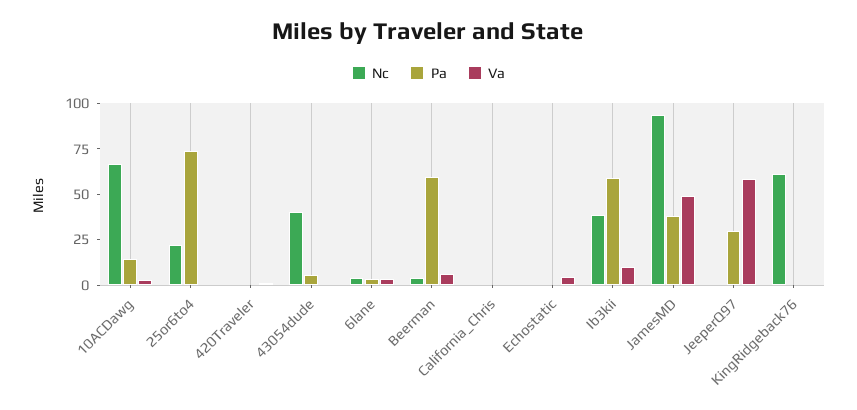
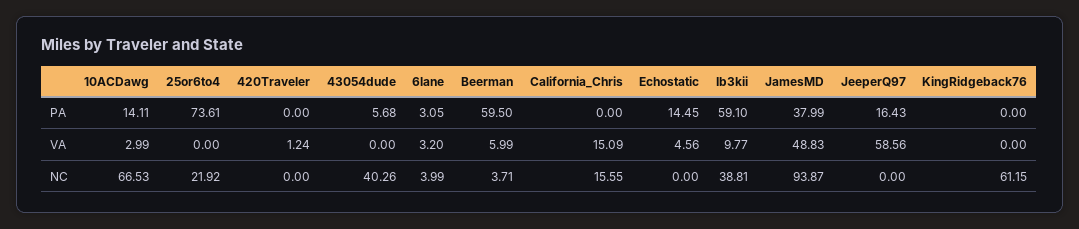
  {
    "Nc": {
      "10ACDawg": 66.53,
      "25or6to4": 21.92,
      "420Traveler": 0,
      "43054dude": 40.26,
      "6lane": 3.99,
      "Beerman": 3.71,
-     "California_Chris": 0,
+     "California_Chris": 15.55,
      "Echostatic": 0,
      "Ib3kii": 38.81,
      "JamesMD": 93.87,
      "JeeperQ97": 0,
      "KingRidgeback76": 61.15
    },
    "Pa": {
      "10ACDawg": 14.11,
      "25or6to4": 73.61,
      "420Traveler": 0,
      "43054dude": 5.68,
      "6lane": 3.05,
      "Beerman": 59.5,
      "California_Chris": 0,
-     "Echostatic": 0,
+     "Echostatic": 14.45,
      "Ib3kii": 59.1,
      "JamesMD": 37.99,
-     "JeeperQ97": 30,
+     "JeeperQ97": 16.43,
      "KingRidgeback76": 0
    },
    "Va": {
      "10ACDawg": 2.99,
      "25or6to4": 0,
      "420Traveler": 1.24,
      "43054dude": 0,
      "6lane": 3.2,
      "Beerman": 5.99,
-     "California_Chris": 0,
+     "California_Chris": 15.09,
      "Echostatic": 4.56,
      "Ib3kii": 9.77,
      "JamesMD": 48.83,
      "JeeperQ97": 58.56,
      "KingRidgeback76": 0
    }
  }

